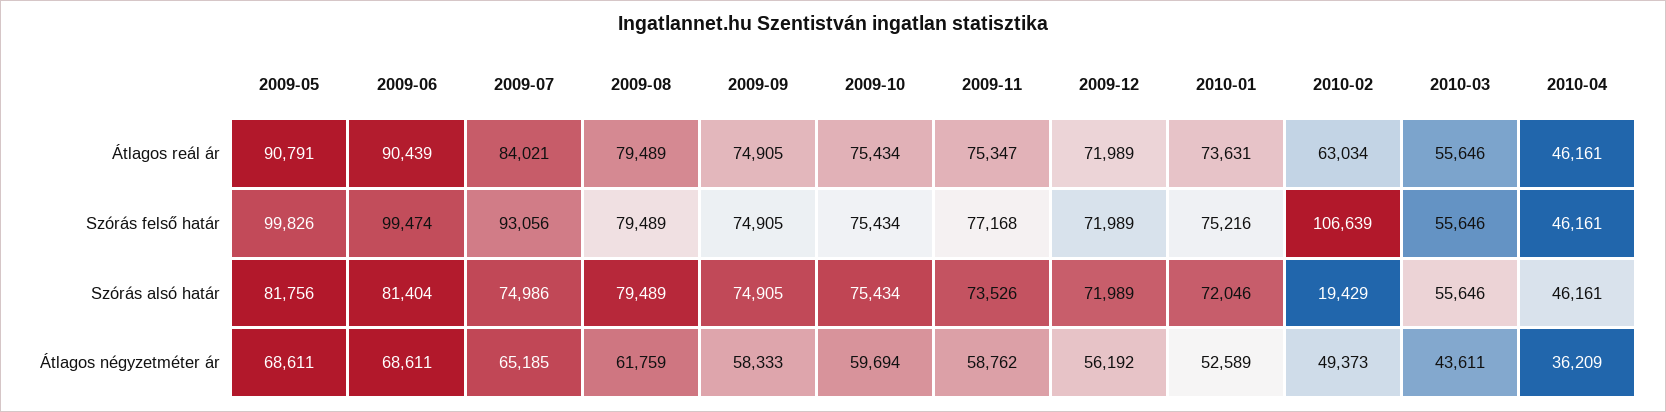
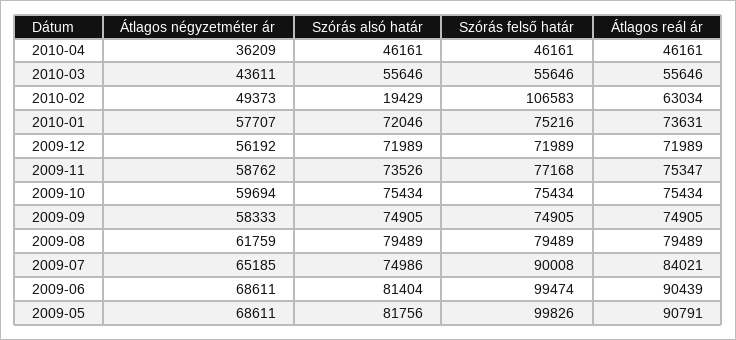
  {
    "2009-05": {
      "Átlagos reál ár": 90791,
      "Szórás felső határ": 99826,
      "Szórás alsó határ": 81756,
      "Átlagos négyzetméter ár": 68611
    },
    "2009-06": {
      "Átlagos reál ár": 90439,
      "Szórás felső határ": 99474,
      "Szórás alsó határ": 81404,
      "Átlagos négyzetméter ár": 68611
    },
    "2009-07": {
      "Átlagos reál ár": 84021,
-     "Szórás felső határ": 93056,
+     "Szórás felső határ": 90008,
      "Szórás alsó határ": 74986,
      "Átlagos négyzetméter ár": 65185
    },
    "2009-08": {
      "Átlagos reál ár": 79489,
      "Szórás felső határ": 79489,
      "Szórás alsó határ": 79489,
      "Átlagos négyzetméter ár": 61759
    },
    "2009-09": {
      "Átlagos reál ár": 74905,
      "Szórás felső határ": 74905,
      "Szórás alsó határ": 74905,
      "Átlagos négyzetméter ár": 58333
    },
    "2009-10": {
      "Átlagos reál ár": 75434,
      "Szórás felső határ": 75434,
      "Szórás alsó határ": 75434,
      "Átlagos négyzetméter ár": 59694
    },
    "2009-11": {
      "Átlagos reál ár": 75347,
      "Szórás felső határ": 77168,
      "Szórás alsó határ": 73526,
      "Átlagos négyzetméter ár": 58762
    },
    "2009-12": {
      "Átlagos reál ár": 71989,
      "Szórás felső határ": 71989,
      "Szórás alsó határ": 71989,
      "Átlagos négyzetméter ár": 56192
    },
    "2010-01": {
      "Átlagos reál ár": 73631,
      "Szórás felső határ": 75216,
      "Szórás alsó határ": 72046,
-     "Átlagos négyzetméter ár": 52589
+     "Átlagos négyzetméter ár": 57707
    },
    "2010-02": {
      "Átlagos reál ár": 63034,
-     "Szórás felső határ": 106639,
+     "Szórás felső határ": 106583,
      "Szórás alsó határ": 19429,
      "Átlagos négyzetméter ár": 49373
    },
    "2010-03": {
      "Átlagos reál ár": 55646,
      "Szórás felső határ": 55646,
      "Szórás alsó határ": 55646,
      "Átlagos négyzetméter ár": 43611
    },
    "2010-04": {
      "Átlagos reál ár": 46161,
      "Szórás felső határ": 46161,
      "Szórás alsó határ": 46161,
      "Átlagos négyzetméter ár": 36209
    }
  }

